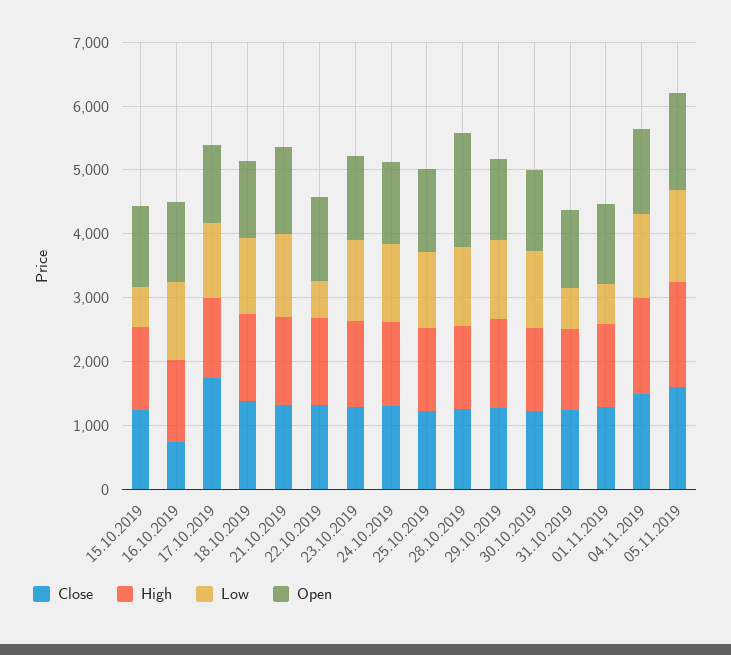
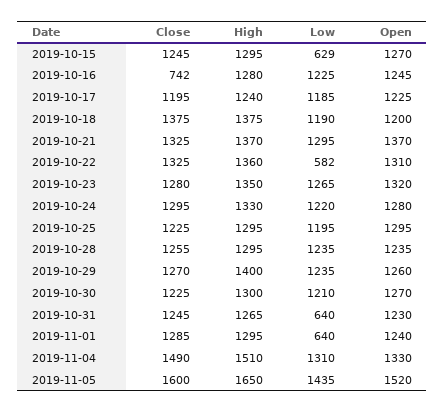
  {
    "Close": {
      "15.10.2019": 1245,
      "16.10.2019": 742,
-     "17.10.2019": 1800,
+     "17.10.2019": 1195,
      "18.10.2019": 1375,
      "21.10.2019": 1325,
      "22.10.2019": 1325,
      "23.10.2019": 1280,
      "24.10.2019": 1295,
      "25.10.2019": 1225,
      "28.10.2019": 1255,
      "29.10.2019": 1270,
      "30.10.2019": 1225,
      "31.10.2019": 1245,
      "01.11.2019": 1285,
      "04.11.2019": 1490,
      "05.11.2019": 1600
    },
    "High": {
      "15.10.2019": 1295,
      "16.10.2019": 1280,
      "17.10.2019": 1240,
      "18.10.2019": 1375,
      "21.10.2019": 1370,
      "22.10.2019": 1360,
      "23.10.2019": 1350,
      "24.10.2019": 1330,
      "25.10.2019": 1295,
      "28.10.2019": 1295,
      "29.10.2019": 1400,
      "30.10.2019": 1300,
      "31.10.2019": 1265,
      "01.11.2019": 1295,
      "04.11.2019": 1510,
      "05.11.2019": 1650
    },
    "Low": {
      "15.10.2019": 629,
      "16.10.2019": 1225,
      "17.10.2019": 1185,
      "18.10.2019": 1190,
      "21.10.2019": 1295,
      "22.10.2019": 582,
      "23.10.2019": 1265,
      "24.10.2019": 1220,
      "25.10.2019": 1195,
      "28.10.2019": 1235,
      "29.10.2019": 1235,
      "30.10.2019": 1210,
      "31.10.2019": 640,
      "01.11.2019": 640,
      "04.11.2019": 1310,
      "05.11.2019": 1435
    },
    "Open": {
      "15.10.2019": 1270,
      "16.10.2019": 1245,
      "17.10.2019": 1225,
      "18.10.2019": 1200,
      "21.10.2019": 1370,
      "22.10.2019": 1310,
      "23.10.2019": 1320,
      "24.10.2019": 1280,
      "25.10.2019": 1295,
-     "28.10.2019": 1800,
+     "28.10.2019": 1235,
      "29.10.2019": 1260,
      "30.10.2019": 1270,
      "31.10.2019": 1230,
      "01.11.2019": 1240,
      "04.11.2019": 1330,
      "05.11.2019": 1520
    }
  }

